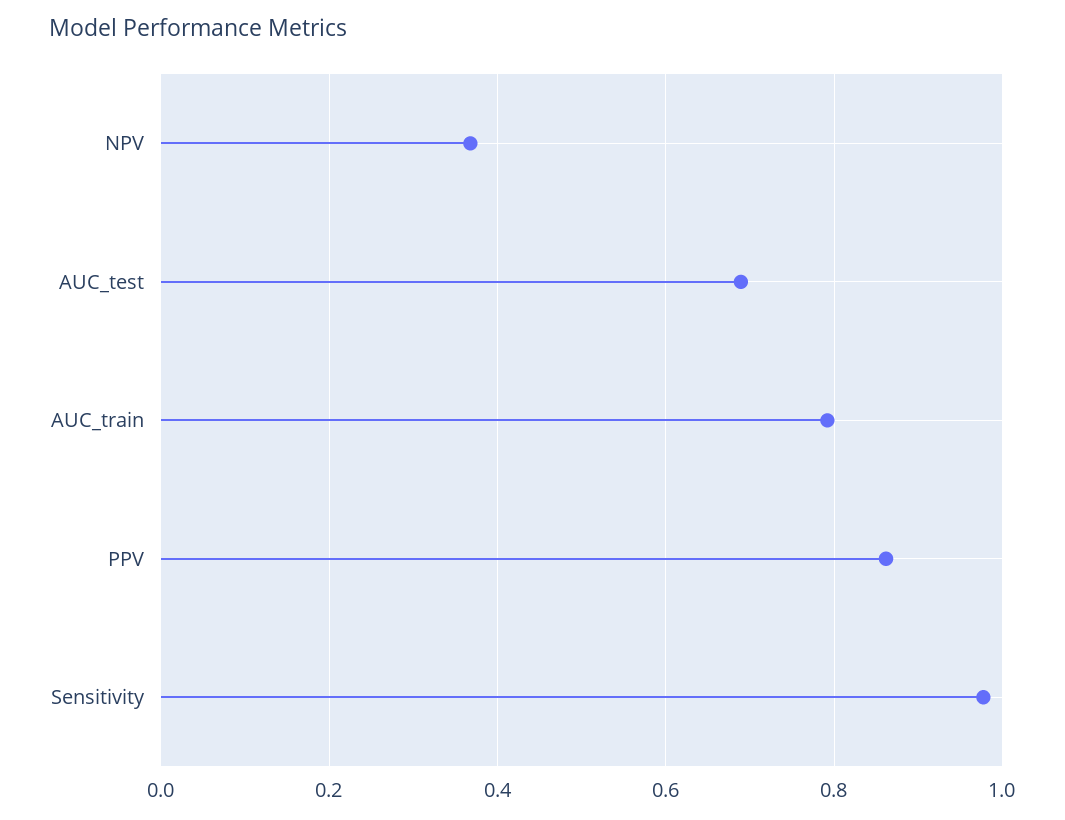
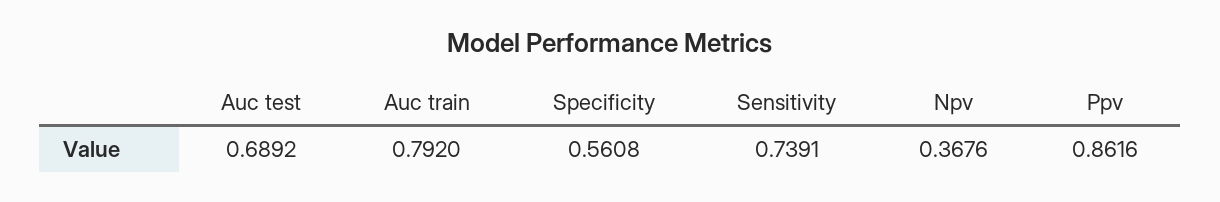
  {
    "NPV": 0.3676,
    "AUC_test": 0.6892,
    "AUC_train": 0.792,
    "PPV": 0.8616,
-   "Sensitivity": 0.98
+   "Sensitivity": 0.7391,
+   "Specificity": 0.5608
  }

